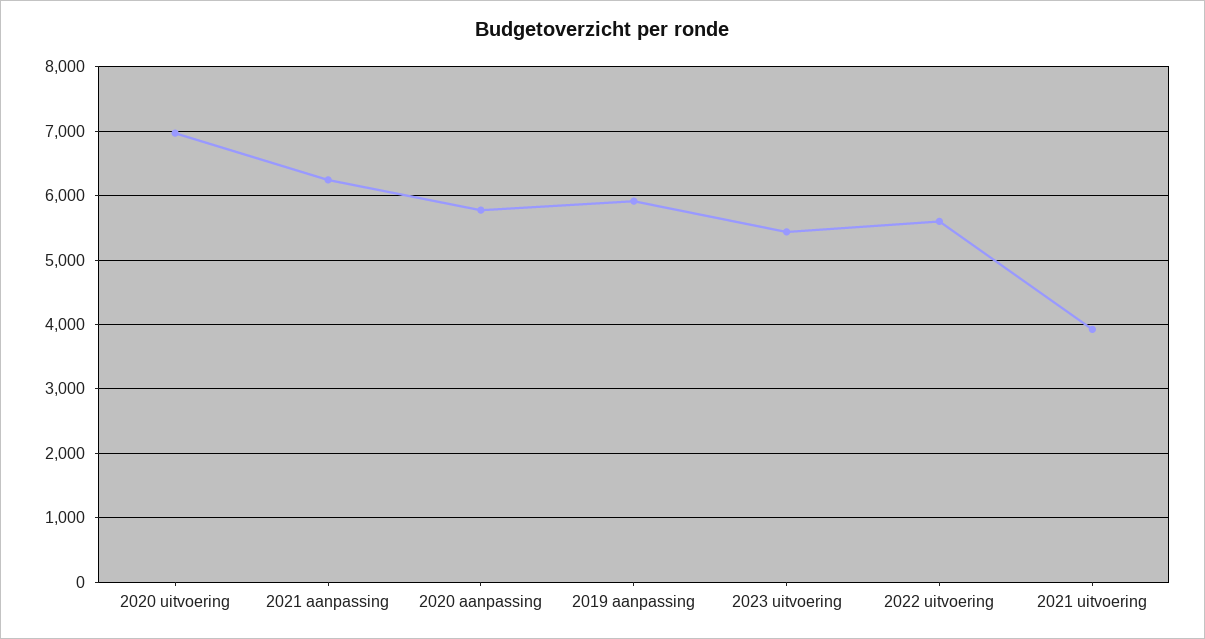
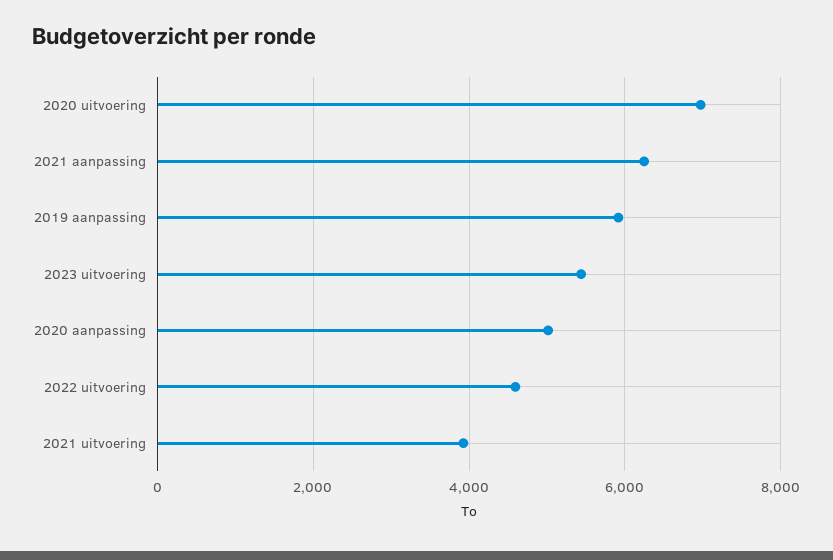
  {
    "2020 uitvoering": 7000,
    "2021 aanpassing": 6200,
-   "2020 aanpassing": 5800,
+   "2020 aanpassing": 5000,
    "2019 aanpassing": 5900,
    "2023 uitvoering": 5400,
-   "2022 uitvoering": 5600,
+   "2022 uitvoering": 4600,
    "2021 uitvoering": 3900
  }

